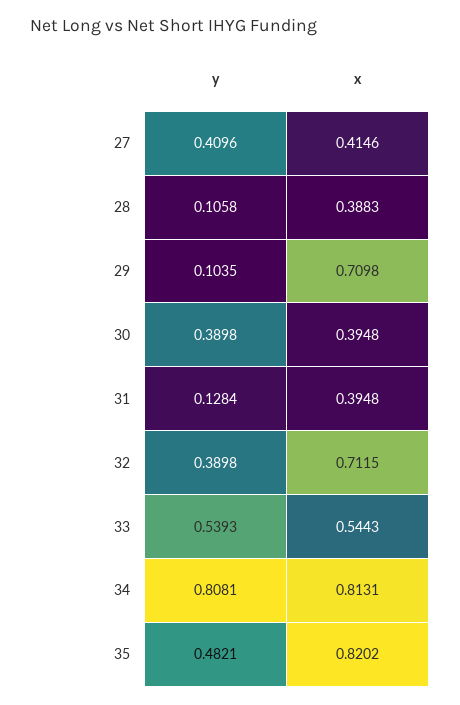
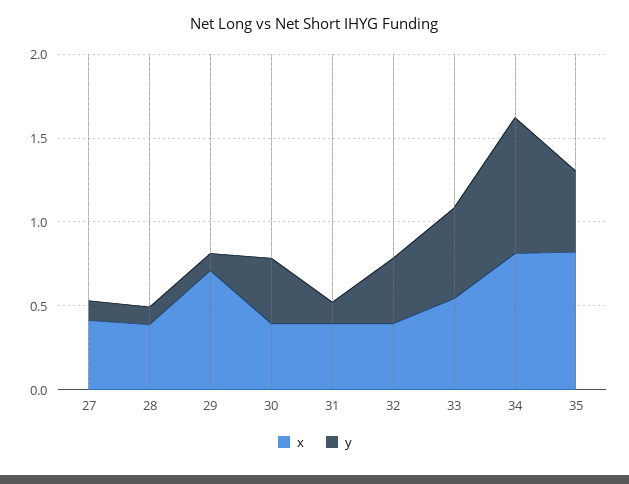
  {
    "y": {
-     "27": 0.4096,
+     "27": 0.1,
      "28": 0.1058,
      "29": 0.1035,
      "30": 0.3898,
      "31": 0.1284,
      "32": 0.3898,
      "33": 0.5393,
      "34": 0.8081,
      "35": 0.4821
    },
    "x": {
      "27": 0.4146,
      "28": 0.3883,
      "29": 0.7098,
      "30": 0.3948,
      "31": 0.3948,
-     "32": 0.7115,
+     "32": 0.4,
      "33": 0.5443,
      "34": 0.8131,
      "35": 0.8202
    }
  }

